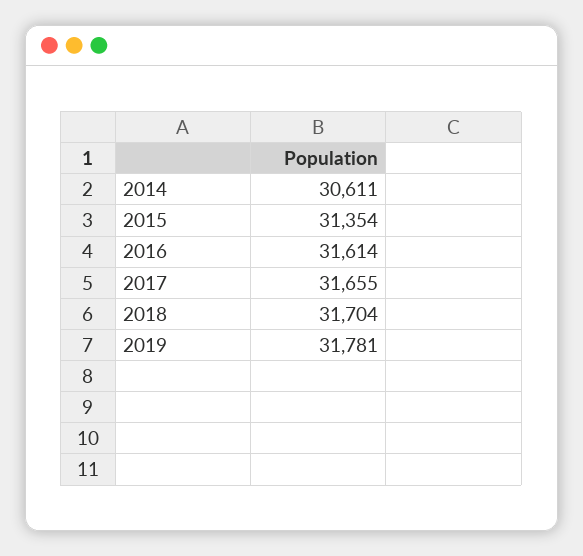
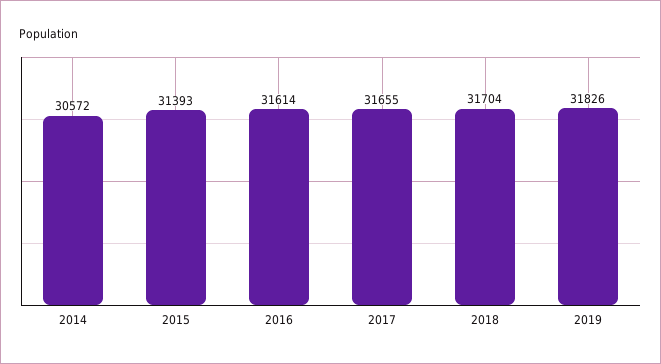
  {
-   "2014": 30611,
+   "2014": 30572,
-   "2015": 31354,
+   "2015": 31393,
    "2016": 31614,
    "2017": 31655,
    "2018": 31704,
-   "2019": 31781
+   "2019": 31826
  }

